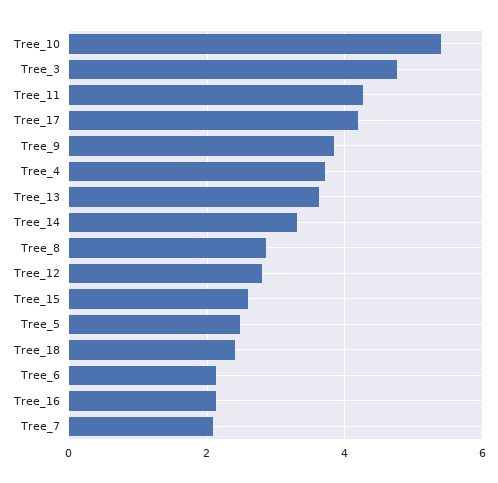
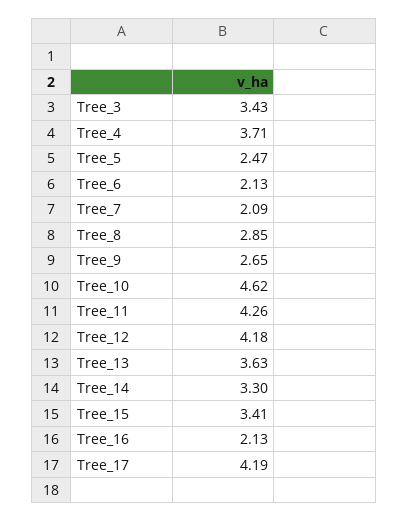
  {
-   "Tree_10": 5.4,
+   "Tree_10": 4.62,
-   "Tree_3": 4.8,
+   "Tree_3": 3.43,
    "Tree_11": 4.26,
    "Tree_17": 4.19,
-   "Tree_9": 3.8,
+   "Tree_9": 2.65,
    "Tree_4": 3.71,
    "Tree_13": 3.63,
    "Tree_14": 3.3,
    "Tree_8": 2.85,
-   "Tree_12": 2.8,
+   "Tree_12": 4.18,
-   "Tree_15": 2.6,
+   "Tree_15": 3.41,
    "Tree_5": 2.47,
-   "Tree_18": 2.4,
    "Tree_6": 2.13,
    "Tree_16": 2.13,
    "Tree_7": 2.09
  }

